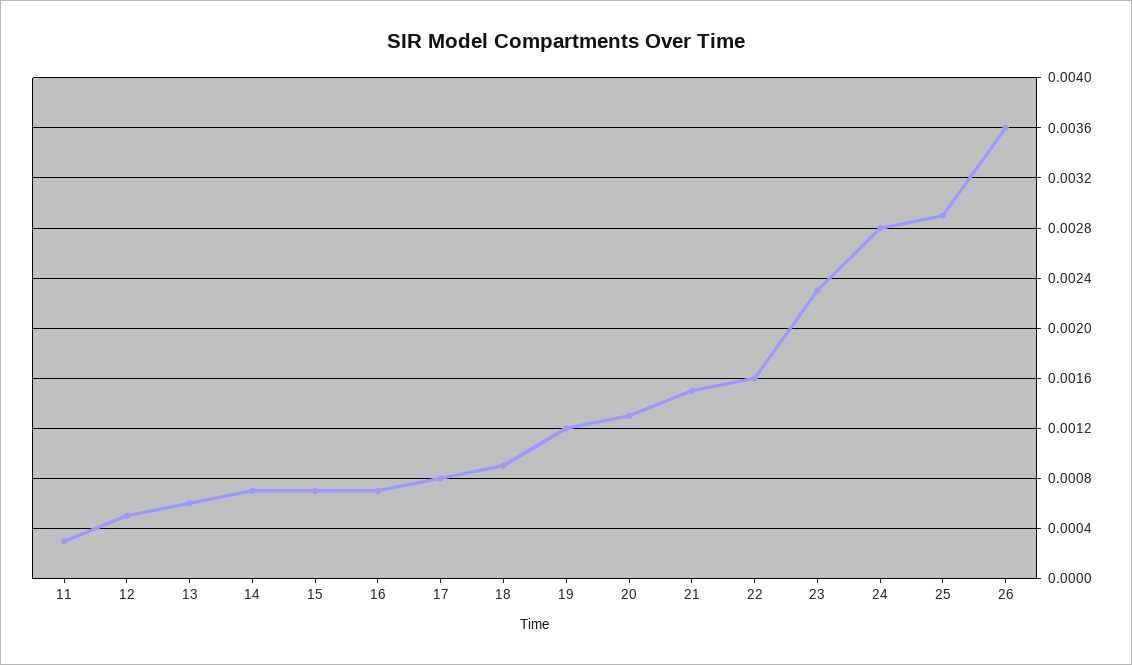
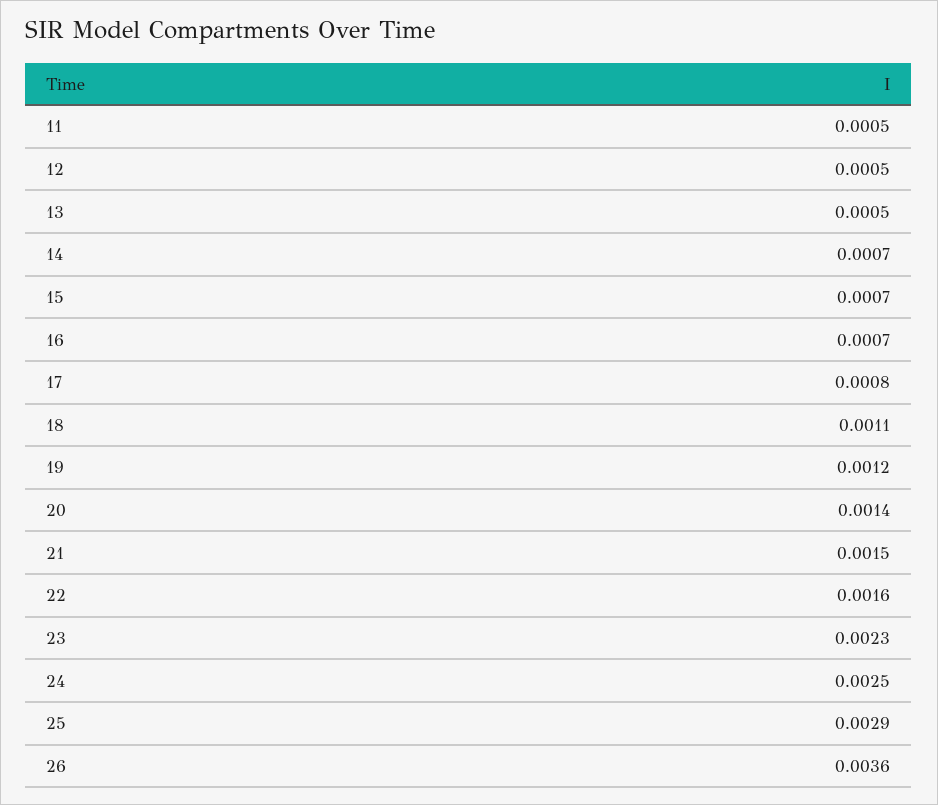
  {
-   "11": 0.0003,
+   "11": 0.0005,
    "12": 0.0005,
-   "13": 0.0006,
+   "13": 0.0005,
    "14": 0.0007,
    "15": 0.0007,
    "16": 0.0007,
    "17": 0.0008,
-   "18": 0.0009,
+   "18": 0.0011,
    "19": 0.0012,
-   "20": 0.0013,
+   "20": 0.0014,
    "21": 0.0015,
    "22": 0.0016,
    "23": 0.0023,
-   "24": 0.0028,
+   "24": 0.0025,
    "25": 0.0029,
    "26": 0.0036
  }

